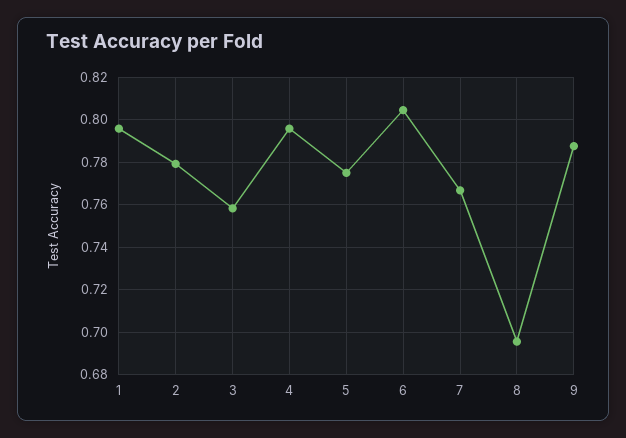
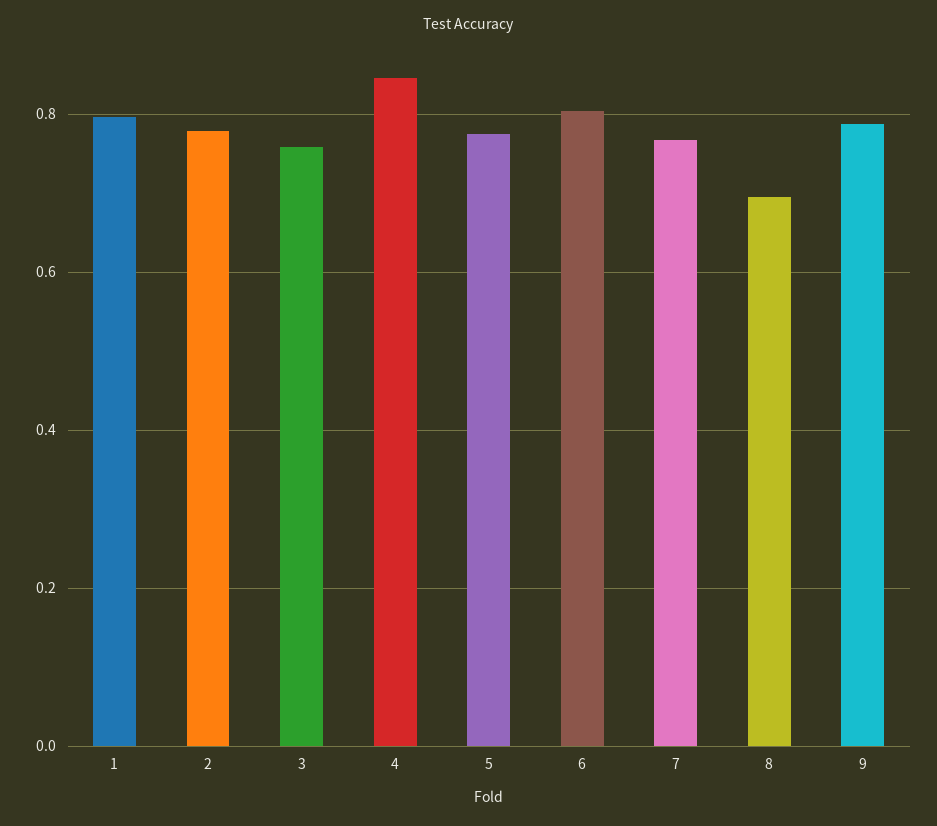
  {
    "1": 0.795,
    "2": 0.78,
    "3": 0.76,
-   "4": 0.795,
+   "4": 0.84,
    "5": 0.775,
    "6": 0.805,
    "7": 0.765,
    "8": 0.695,
    "9": 0.79
  }

